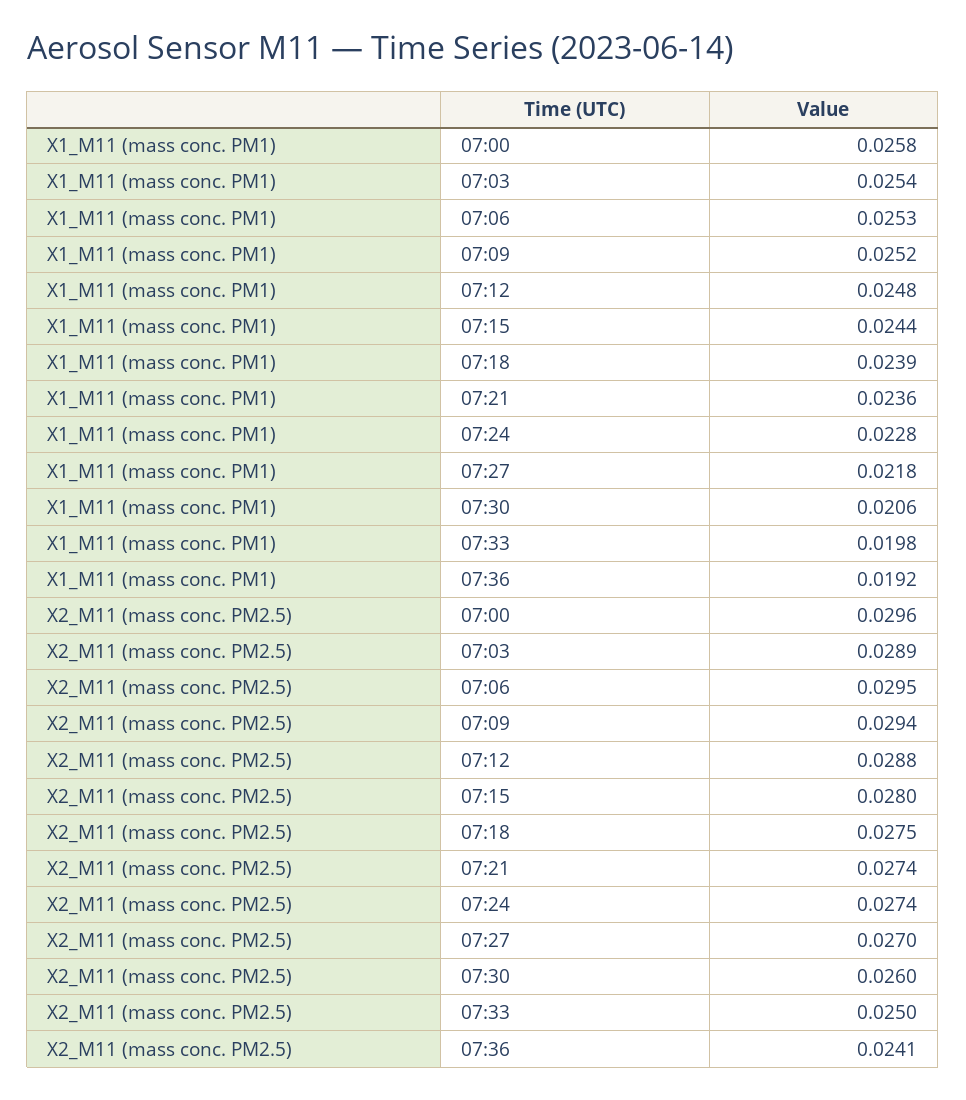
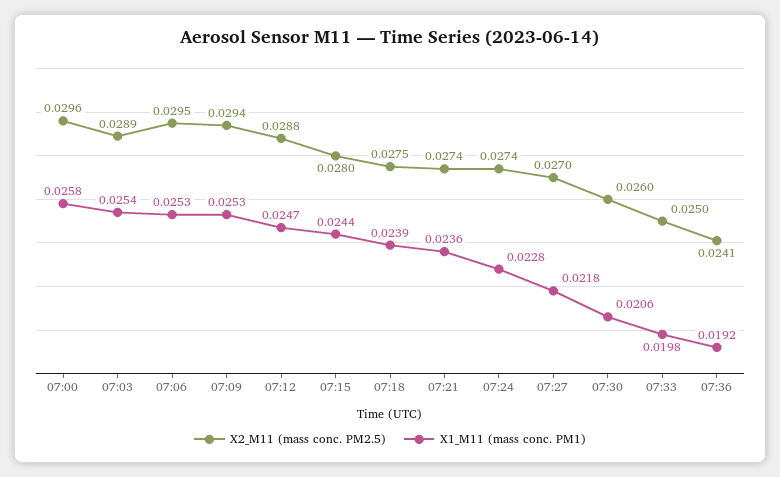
  {
    "X1_M11 (mass conc. PM1)": {
      "07:00": 0.0258,
      "07:03": 0.0254,
      "07:06": 0.0253,
-     "07:09": 0.0252,
+     "07:09": 0.0253,
-     "07:12": 0.0248,
+     "07:12": 0.0247,
      "07:15": 0.0244,
      "07:18": 0.0239,
      "07:21": 0.0236,
      "07:24": 0.0228,
      "07:27": 0.0218,
      "07:30": 0.0206,
      "07:33": 0.0198,
      "07:36": 0.0192
    },
    "X2_M11 (mass conc. PM2.5)": {
      "07:00": 0.0296,
      "07:03": 0.0289,
      "07:06": 0.0295,
      "07:09": 0.0294,
      "07:12": 0.0288,
      "07:15": 0.028,
      "07:18": 0.0275,
      "07:21": 0.0274,
      "07:24": 0.0274,
      "07:27": 0.027,
      "07:30": 0.026,
      "07:33": 0.025,
      "07:36": 0.0241
    }
  }

